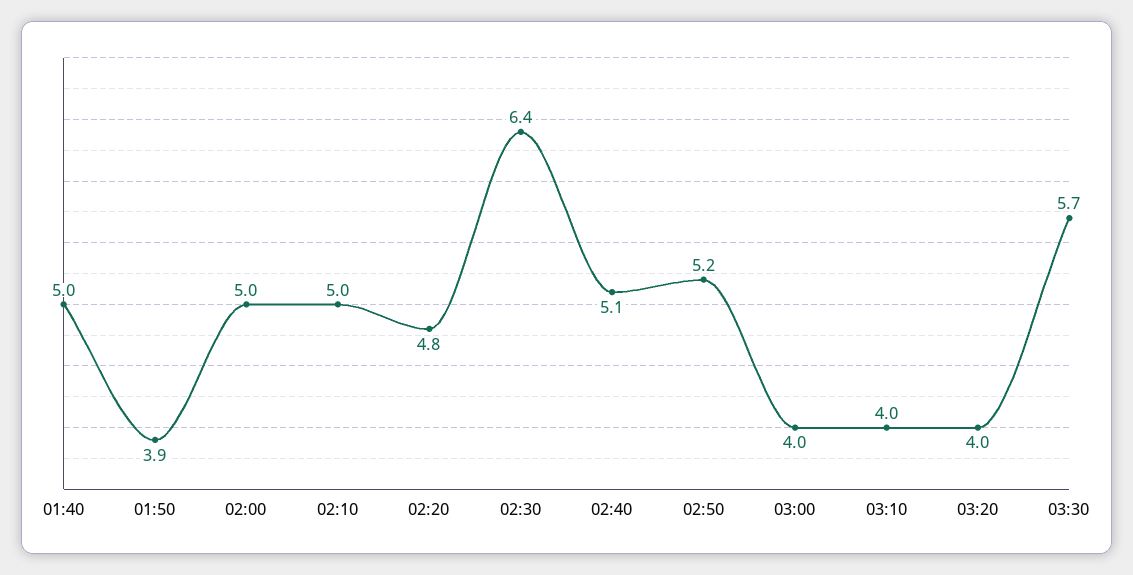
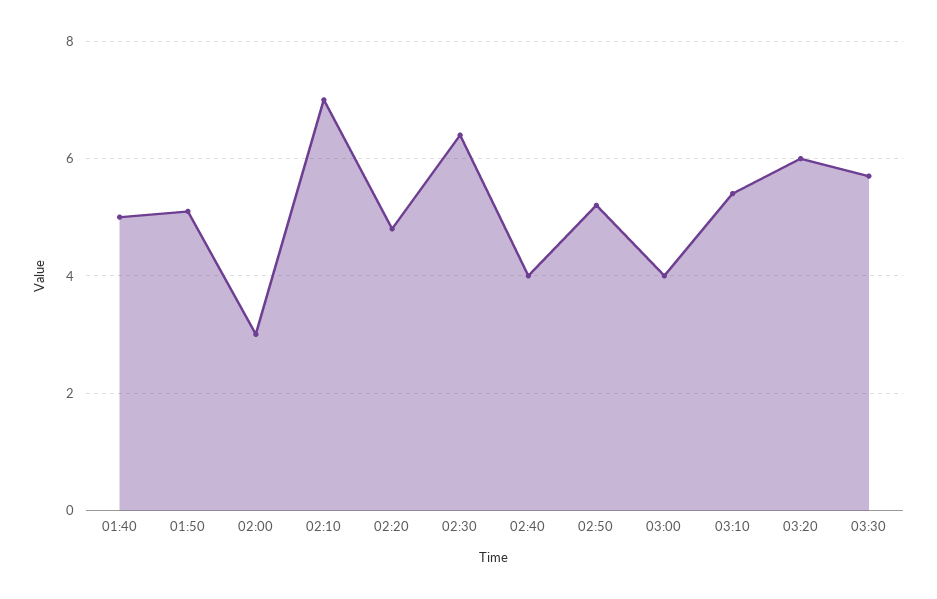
  {
    "01:40": 5,
-   "01:50": 3.9,
+   "01:50": 5,
-   "02:00": 5,
+   "02:00": 3,
-   "02:10": 5,
+   "02:10": 7,
    "02:20": 4.8,
    "02:30": 6.4,
-   "02:40": 5.1,
+   "02:40": 4,
    "02:50": 5.2,
    "03:00": 4,
-   "03:10": 4,
+   "03:10": 5.5,
-   "03:20": 4,
+   "03:20": 6,
    "03:30": 5.7
  }

